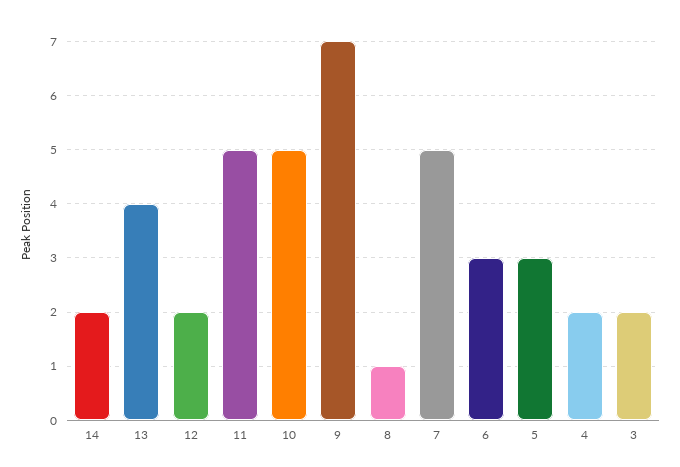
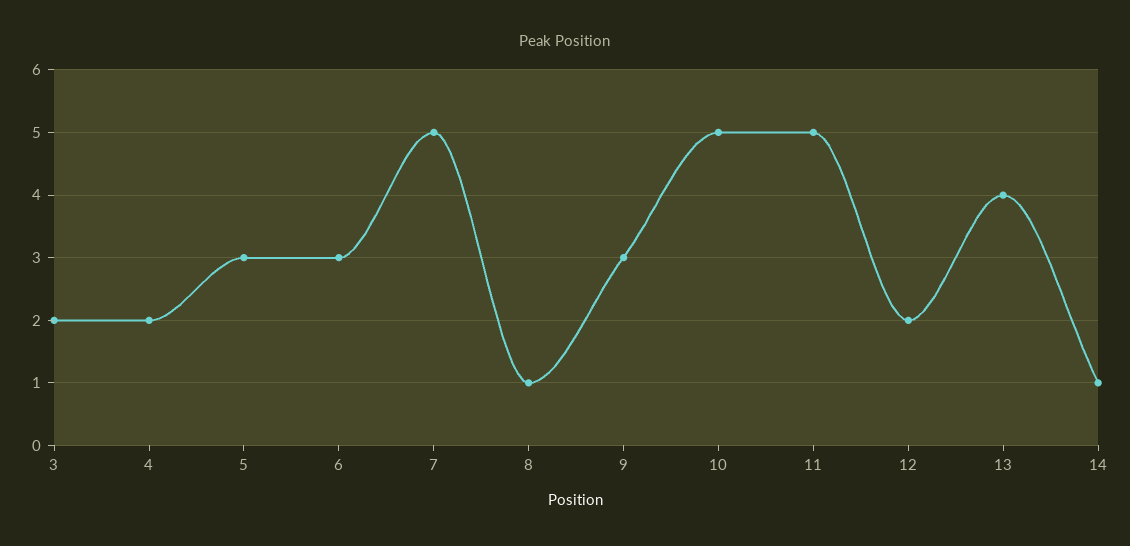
  {
-   "14": 2,
+   "14": 1,
    "13": 4,
    "12": 2,
    "11": 5,
    "10": 5,
-   "9": 7,
+   "9": 3,
    "8": 1,
    "7": 5,
    "6": 3,
    "5": 3,
    "4": 2,
    "3": 2
  }

